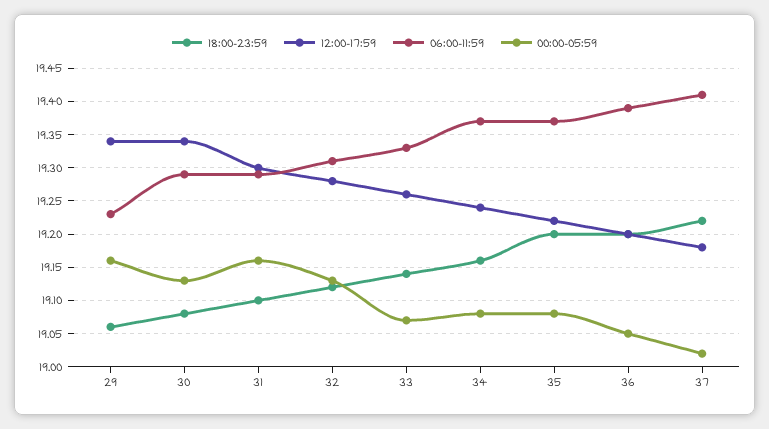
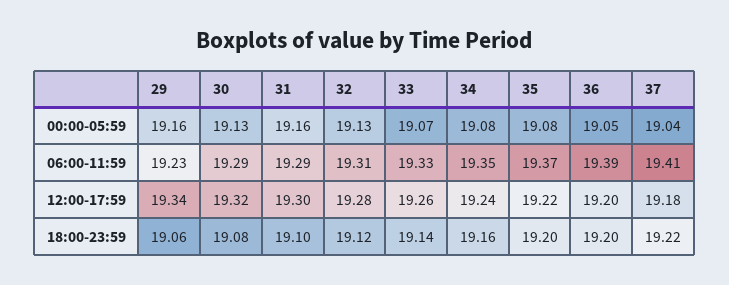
  {
    "18:00-23:59": {
      "29": 19.06,
      "30": 19.08,
      "31": 19.1,
      "32": 19.12,
      "33": 19.14,
      "34": 19.16,
      "35": 19.2,
      "36": 19.2,
      "37": 19.22
    },
    "12:00-17:59": {
      "29": 19.34,
-     "30": 19.34,
+     "30": 19.32,
      "31": 19.3,
      "32": 19.28,
      "33": 19.26,
      "34": 19.24,
      "35": 19.22,
      "36": 19.2,
      "37": 19.18
    },
    "06:00-11:59": {
      "29": 19.23,
      "30": 19.29,
      "31": 19.29,
      "32": 19.31,
      "33": 19.33,
-     "34": 19.37,
+     "34": 19.35,
      "35": 19.37,
      "36": 19.39,
      "37": 19.41
    },
    "00:00-05:59": {
      "29": 19.16,
      "30": 19.13,
      "31": 19.16,
      "32": 19.13,
      "33": 19.07,
      "34": 19.08,
      "35": 19.08,
      "36": 19.05,
-     "37": 19.02
+     "37": 19.04
    }
  }

